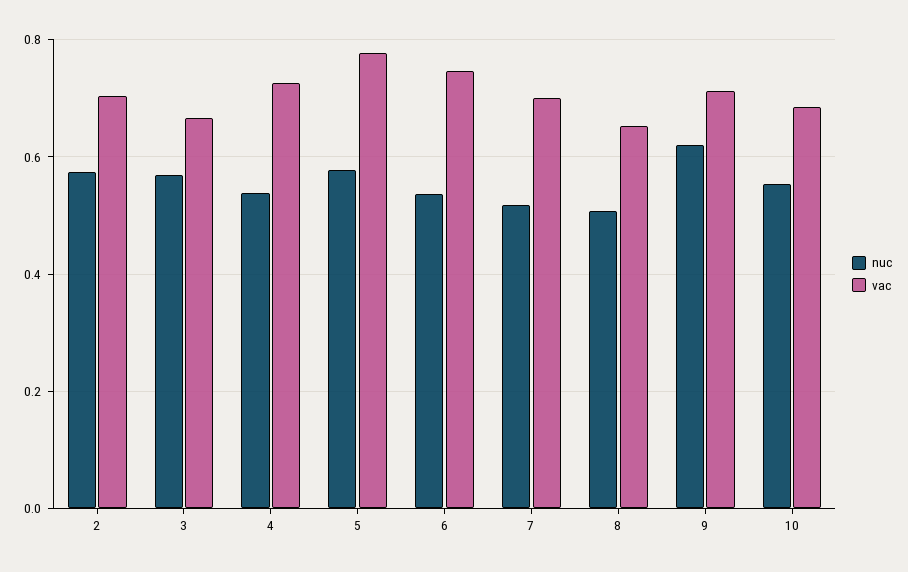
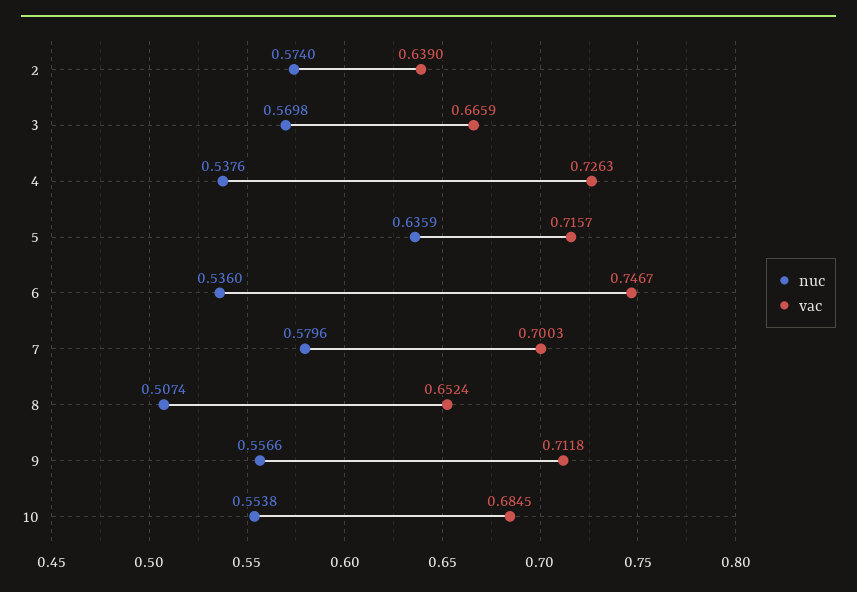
  {
    "nuc": {
      "2": 0.574,
      "3": 0.5698,
      "4": 0.5376,
-     "5": 0.58,
+     "5": 0.6359,
      "6": 0.536,
-     "7": 0.52,
+     "7": 0.5796,
      "8": 0.5074,
-     "9": 0.62,
+     "9": 0.5566,
      "10": 0.5538
    },
    "vac": {
-     "2": 0.7,
+     "2": 0.639,
      "3": 0.6659,
      "4": 0.7263,
-     "5": 0.78,
+     "5": 0.7157,
      "6": 0.7467,
      "7": 0.7003,
      "8": 0.6524,
      "9": 0.7118,
      "10": 0.6845
    }
  }

